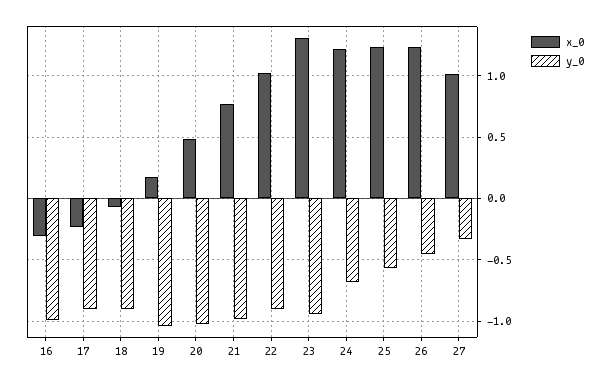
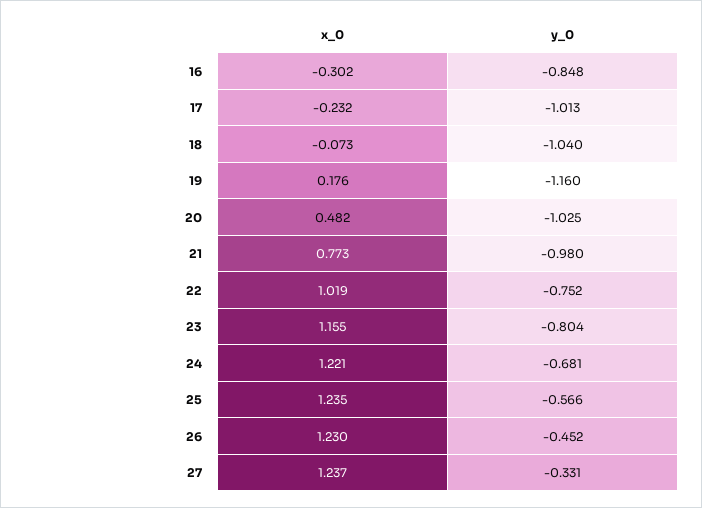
  {
    "x_0": {
      "16": -0.302,
      "17": -0.232,
      "18": -0.073,
      "19": 0.176,
      "20": 0.482,
      "21": 0.773,
      "22": 1.019,
-     "23": 1.3,
+     "23": 1.155,
      "24": 1.221,
      "25": 1.235,
      "26": 1.23,
-     "27": 1
+     "27": 1.237
    },
    "y_0": {
-     "16": -1,
+     "16": -0.848,
-     "17": -0.9,
+     "17": -1.013,
-     "18": -0.9,
+     "18": -1.04,
-     "19": -1.05,
+     "19": -1.16,
      "20": -1.025,
      "21": -0.98,
-     "22": -0.9,
+     "22": -0.752,
-     "23": -0.95,
+     "23": -0.804,
      "24": -0.681,
      "25": -0.566,
      "26": -0.452,
      "27": -0.331
    }
  }

